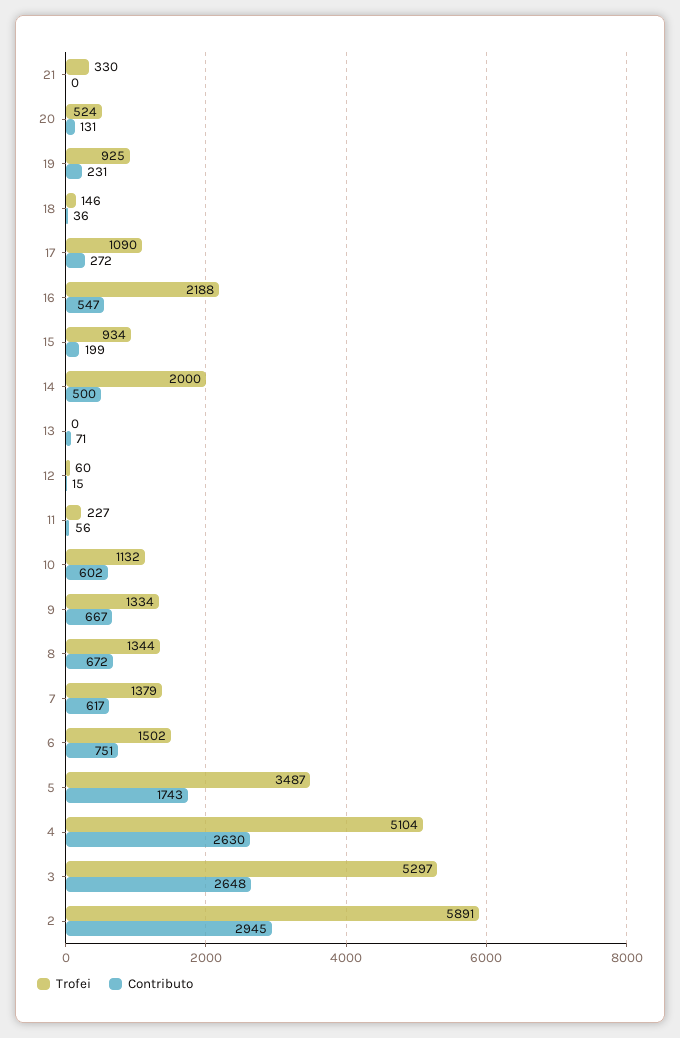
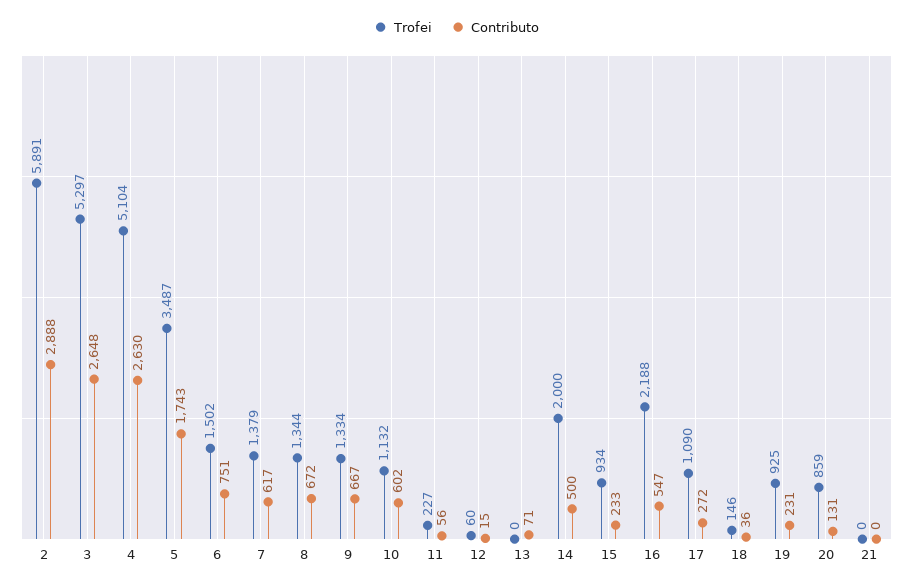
  {
    "Trofei": {
-     "21": 330,
+     "21": 0,
-     "20": 524,
+     "20": 859,
      "19": 925,
      "18": 146,
      "17": 1090,
      "16": 2188,
      "15": 934,
      "14": 2000,
      "13": 0,
      "12": 60,
      "11": 227,
      "10": 1132,
      "9": 1334,
      "8": 1344,
      "7": 1379,
      "6": 1502,
      "5": 3487,
      "4": 5104,
      "3": 5297,
      "2": 5891
    },
    "Contributo": {
      "21": 0,
      "20": 131,
      "19": 231,
      "18": 36,
      "17": 272,
      "16": 547,
-     "15": 199,
+     "15": 233,
      "14": 500,
      "13": 71,
      "12": 15,
      "11": 56,
      "10": 602,
      "9": 667,
      "8": 672,
      "7": 617,
      "6": 751,
      "5": 1743,
      "4": 2630,
      "3": 2648,
-     "2": 2945
+     "2": 2888
    }
  }

